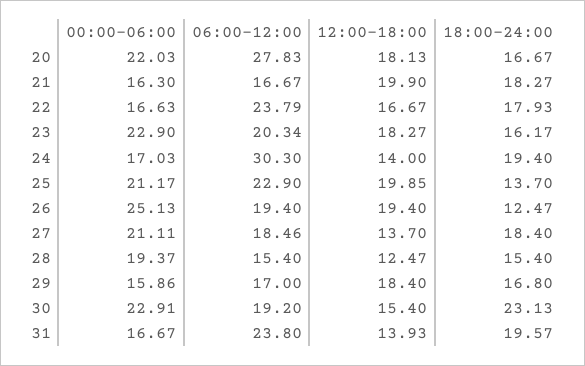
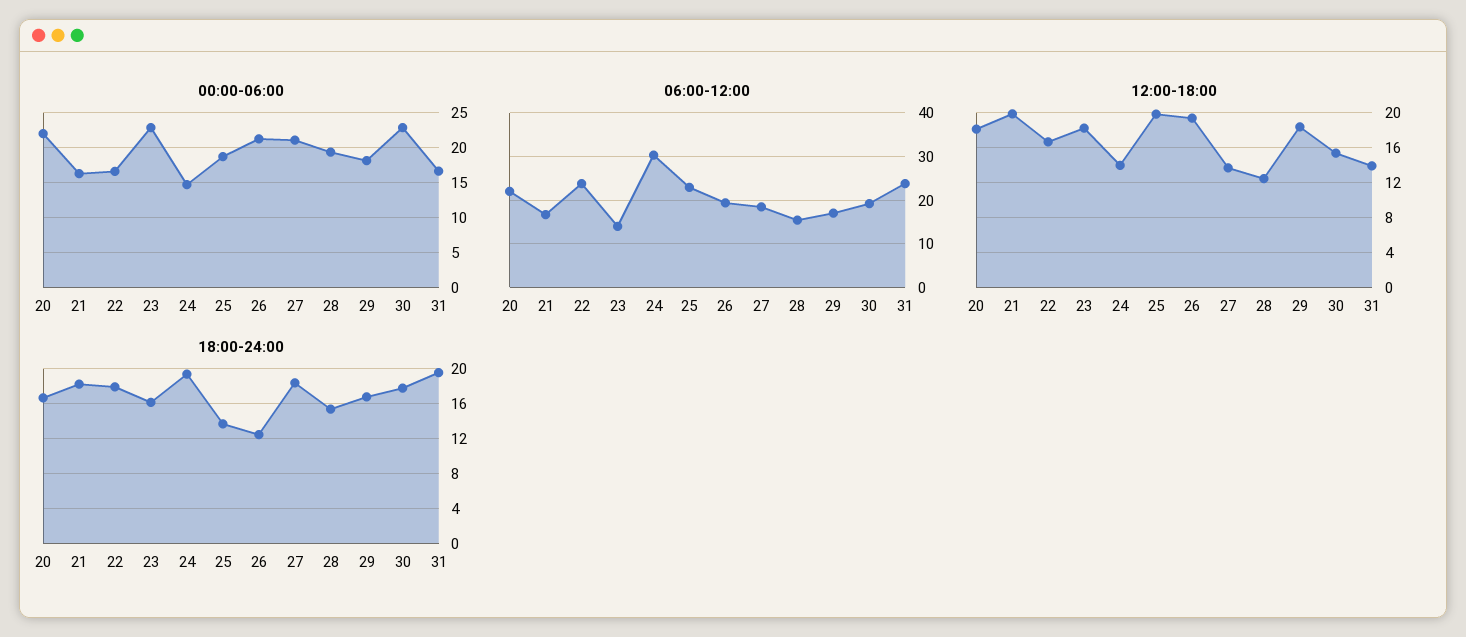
  {
    "00:00-06:00": {
      "20": 22.03,
      "21": 16.3,
      "22": 16.63,
      "23": 22.9,
-     "24": 17.03,
+     "24": 15,
-     "25": 21.17,
+     "25": 19,
-     "26": 25.13,
+     "26": 21,
      "27": 21.11,
      "28": 19.37,
-     "29": 15.86,
+     "29": 18,
      "30": 22.91,
      "31": 16.67
    },
    "06:00-12:00": {
-     "20": 27.83,
+     "20": 22,
      "21": 16.67,
      "22": 23.79,
-     "23": 20.34,
+     "23": 14,
      "24": 30.3,
      "25": 22.9,
      "26": 19.4,
      "27": 18.46,
      "28": 15.4,
      "29": 17,
      "30": 19.2,
      "31": 23.8
    },
    "12:00-18:00": {
      "20": 18.13,
      "21": 19.9,
      "22": 16.67,
      "23": 18.27,
      "24": 14,
      "25": 19.85,
      "26": 19.4,
      "27": 13.7,
      "28": 12.47,
      "29": 18.4,
      "30": 15.4,
      "31": 13.93
    },
    "18:00-24:00": {
      "20": 16.67,
      "21": 18.27,
      "22": 17.93,
      "23": 16.17,
      "24": 19.4,
      "25": 13.7,
      "26": 12.47,
      "27": 18.4,
      "28": 15.4,
      "29": 16.8,
-     "30": 23.13,
+     "30": 18,
      "31": 19.57
    }
  }

